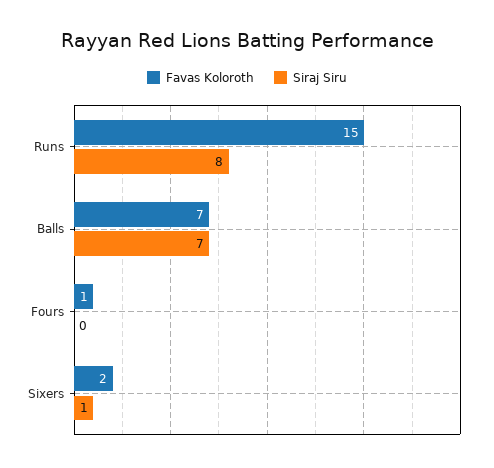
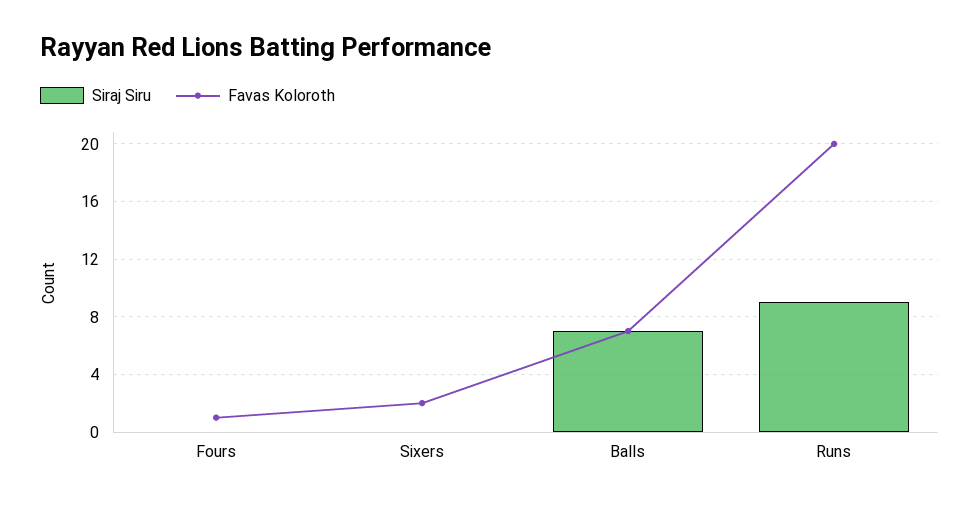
  {
    "Favas Koloroth": {
-     "Runs": 15,
+     "Runs": 20,
      "Balls": 7,
      "Fours": 1,
      "Sixers": 2
    },
    "Siraj Siru": {
-     "Runs": 8,
+     "Runs": 9,
      "Balls": 7,
      "Fours": 0,
-     "Sixers": 1
+     "Sixers": 0
    }
  }

